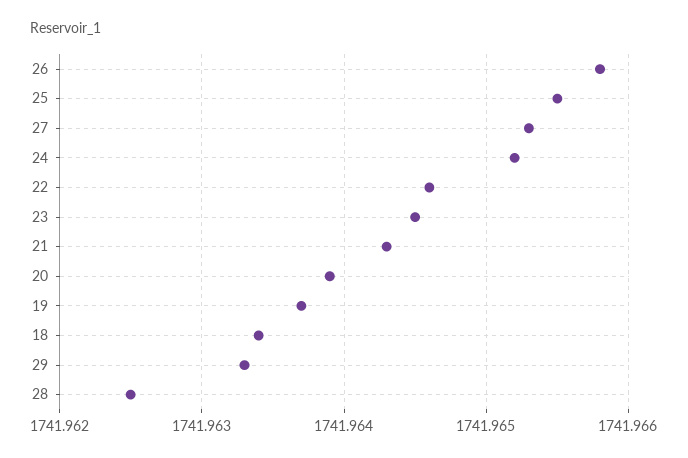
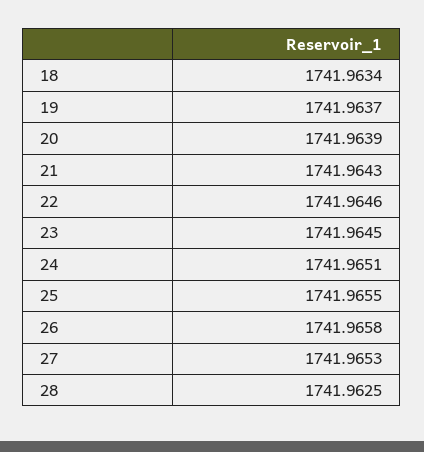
  {
    "26": 1741.9658,
    "25": 1741.9655,
    "27": 1741.9653,
-   "24": 1741.9652,
+   "24": 1741.9651,
    "22": 1741.9646,
    "23": 1741.9645,
    "21": 1741.9643,
    "20": 1741.9639,
    "19": 1741.9637,
    "18": 1741.9634,
-   "29": 1741.9633,
    "28": 1741.9625
  }

